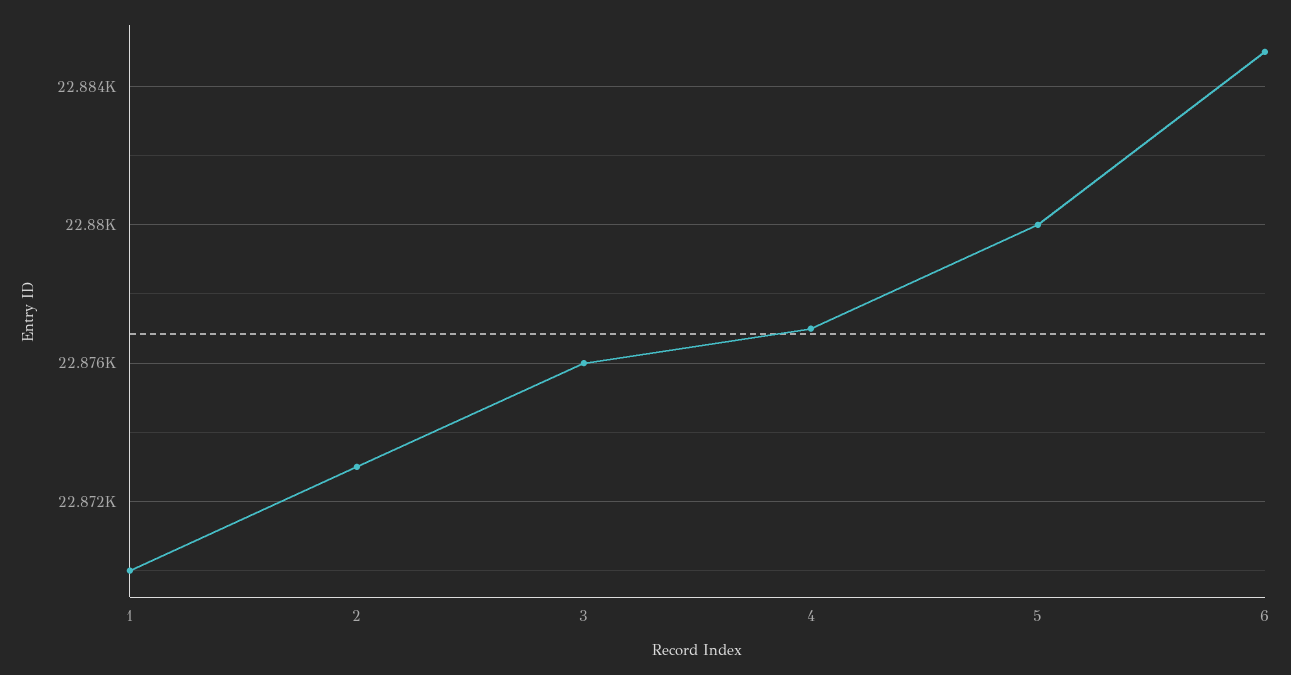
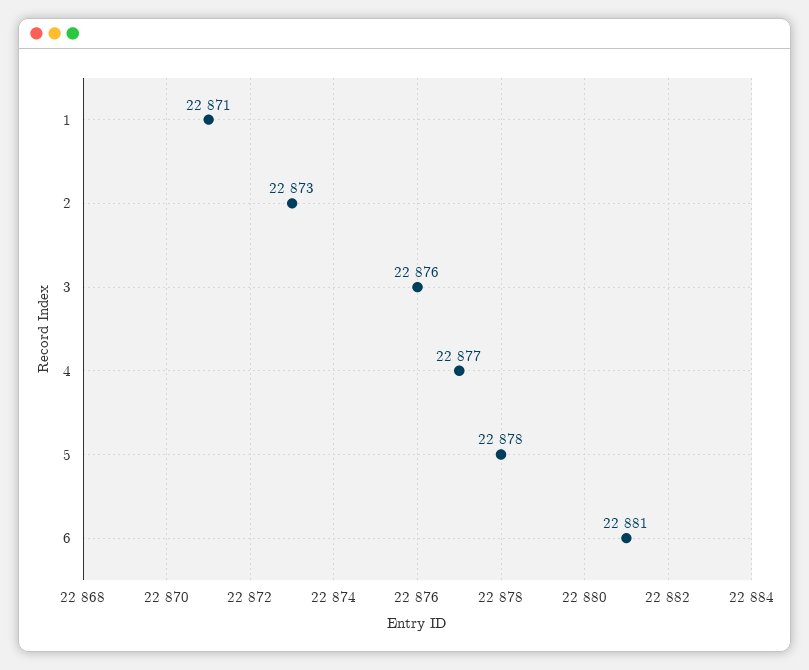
  {
-   "1": 22870,
+   "1": 22871,
    "2": 22873,
    "3": 22876,
    "4": 22877,
-   "5": 22880,
+   "5": 22878,
-   "6": 22885
+   "6": 22881
  }

